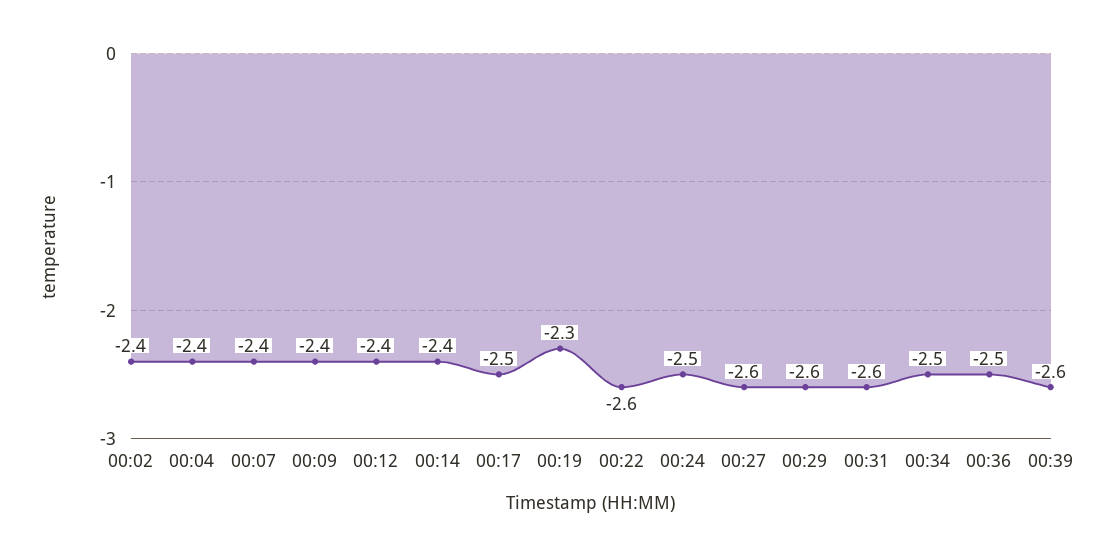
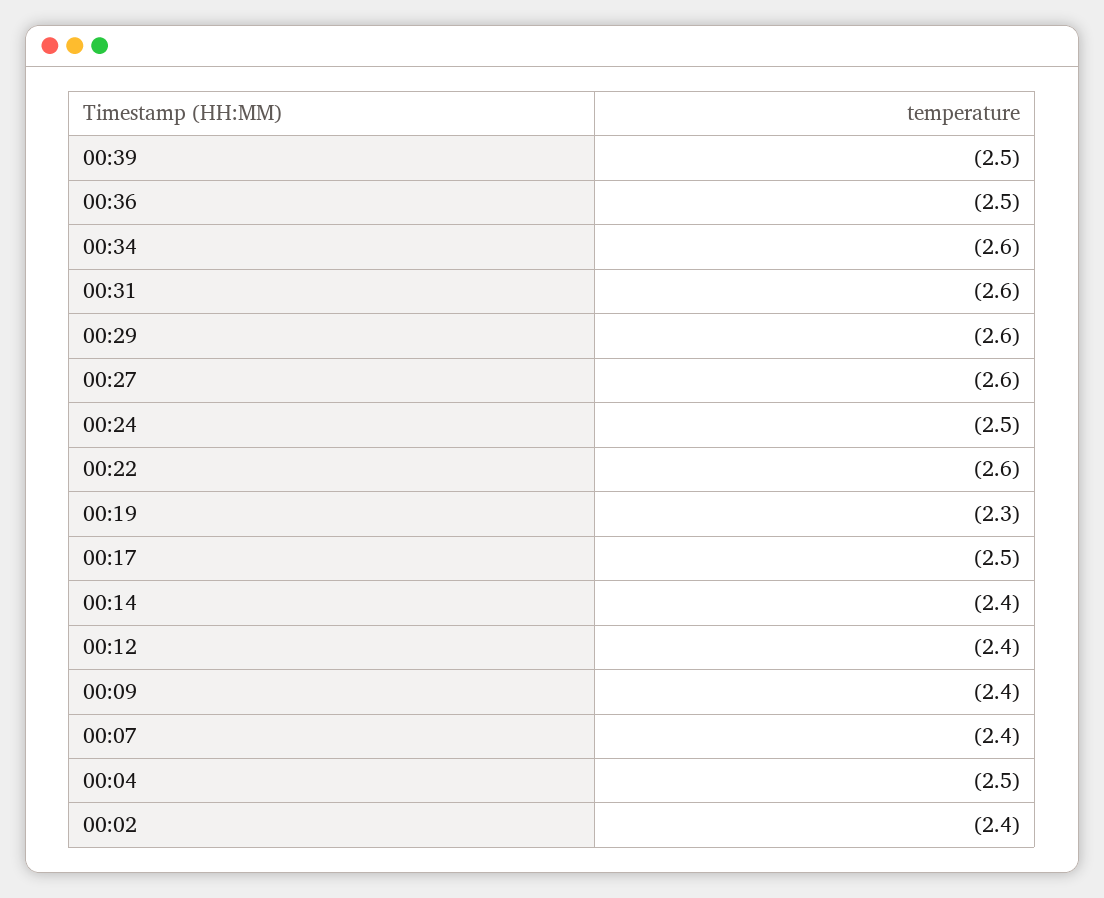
  {
    "00:02": -2.4,
-   "00:04": -2.4,
+   "00:04": -2.5,
    "00:07": -2.4,
    "00:09": -2.4,
    "00:12": -2.4,
    "00:14": -2.4,
    "00:17": -2.5,
    "00:19": -2.3,
    "00:22": -2.6,
    "00:24": -2.5,
    "00:27": -2.6,
    "00:29": -2.6,
    "00:31": -2.6,
-   "00:34": -2.5,
+   "00:34": -2.6,
    "00:36": -2.5,
-   "00:39": -2.6
+   "00:39": -2.5
  }

